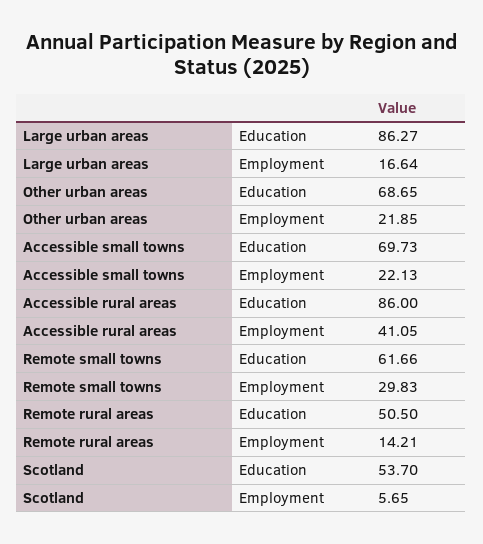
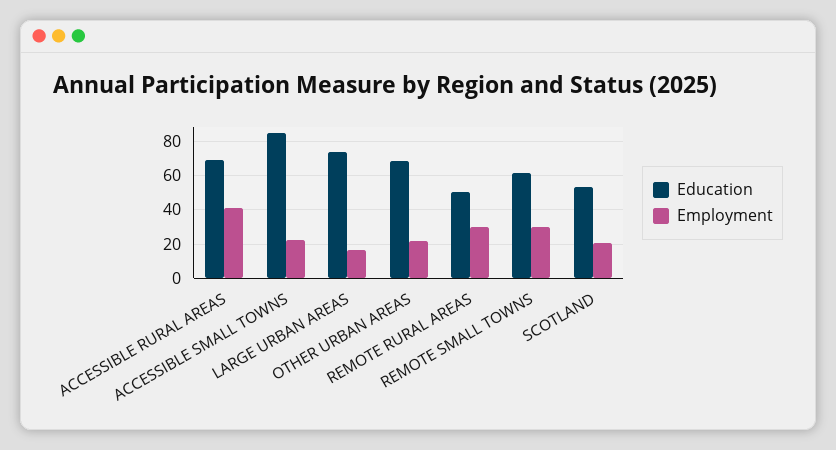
  {
    "Education": {
-     "Large urban areas": 86.27,
+     "Large urban areas": 75,
      "Other urban areas": 68.65,
-     "Accessible small towns": 69.73,
+     "Accessible small towns": 85,
-     "Accessible rural areas": 86,
+     "Accessible rural areas": 70,
      "Remote small towns": 61.66,
      "Remote rural areas": 50.5,
      "Scotland": 53.7
    },
    "Employment": {
      "Large urban areas": 16.64,
      "Other urban areas": 21.85,
      "Accessible small towns": 22.13,
      "Accessible rural areas": 41.05,
      "Remote small towns": 29.83,
-     "Remote rural areas": 14.21,
+     "Remote rural areas": 30,
-     "Scotland": 5.65
+     "Scotland": 20
    }
  }

